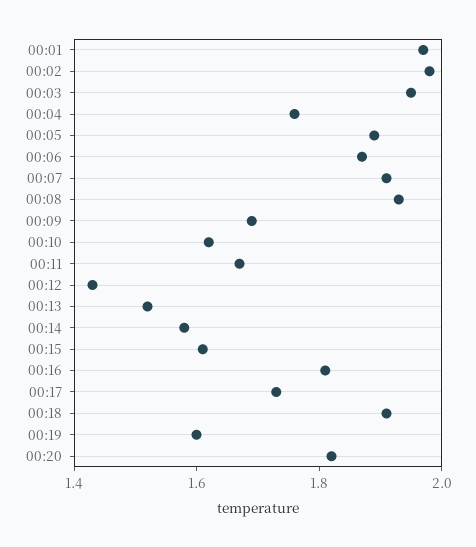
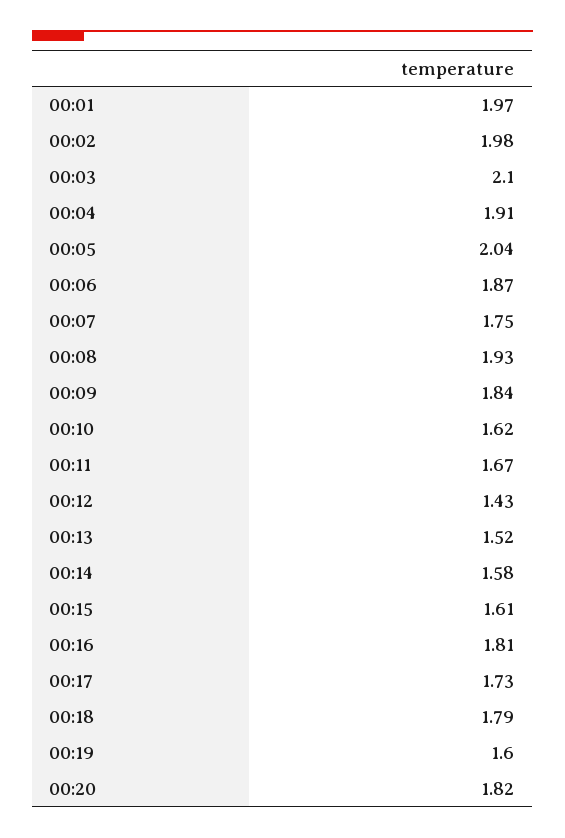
  {
    "00:01": 1.97,
    "00:02": 1.98,
-   "00:03": 1.95,
+   "00:03": 2.1,
-   "00:04": 1.75,
+   "00:04": 1.91,
-   "00:05": 1.9,
+   "00:05": 2.04,
    "00:06": 1.87,
-   "00:07": 1.9,
+   "00:07": 1.75,
    "00:08": 1.93,
-   "00:09": 1.7,
+   "00:09": 1.84,
    "00:10": 1.62,
    "00:11": 1.67,
    "00:12": 1.43,
    "00:13": 1.52,
    "00:14": 1.58,
    "00:15": 1.61,
    "00:16": 1.81,
    "00:17": 1.73,
-   "00:18": 1.9,
+   "00:18": 1.79,
    "00:19": 1.6,
    "00:20": 1.82
  }

